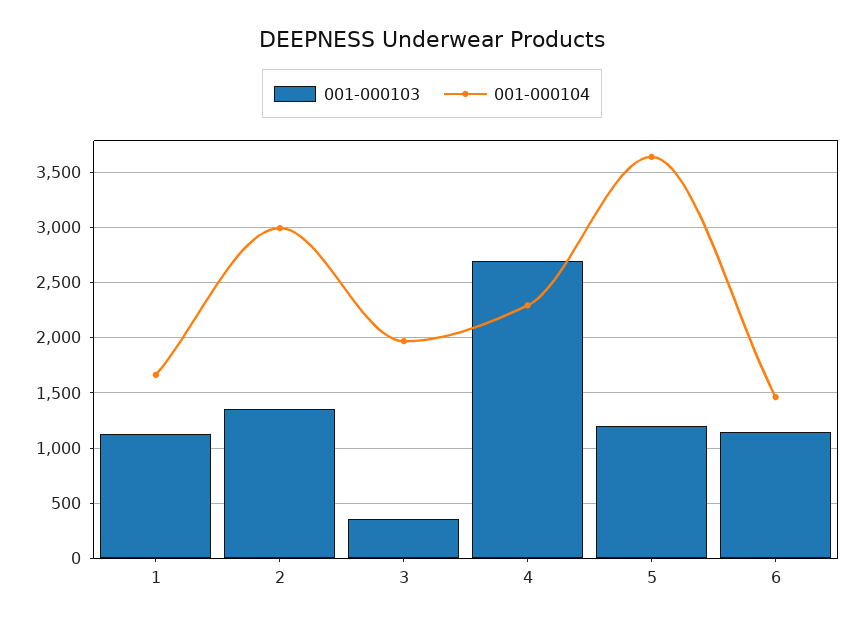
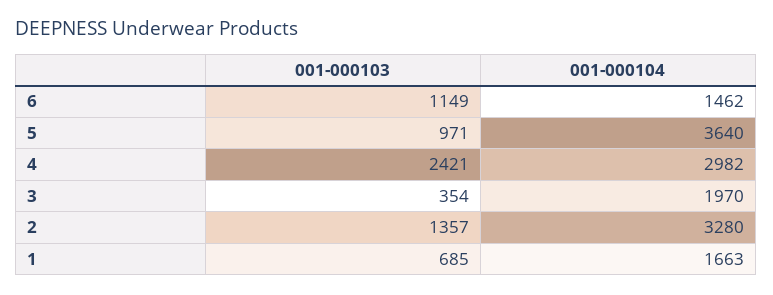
  {
    "001-000103": {
-     "1": 1100,
+     "1": 685,
      "2": 1357,
      "3": 354,
-     "4": 2700,
+     "4": 2421,
-     "5": 1200,
+     "5": 971,
      "6": 1149
    },
    "001-000104": {
      "1": 1663,
-     "2": 3000,
+     "2": 3280,
      "3": 1970,
-     "4": 2300,
+     "4": 2982,
      "5": 3640,
      "6": 1462
    }
  }

